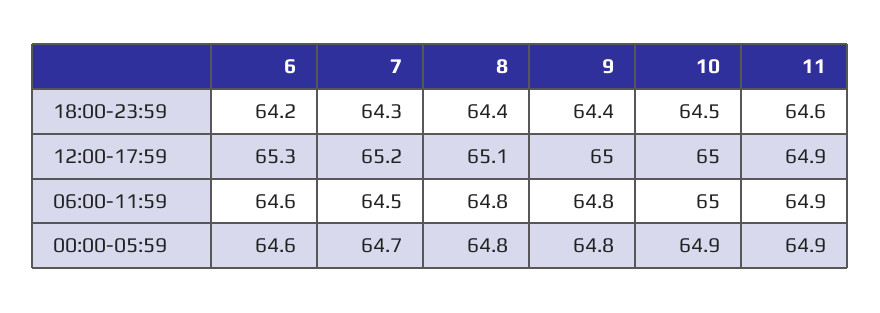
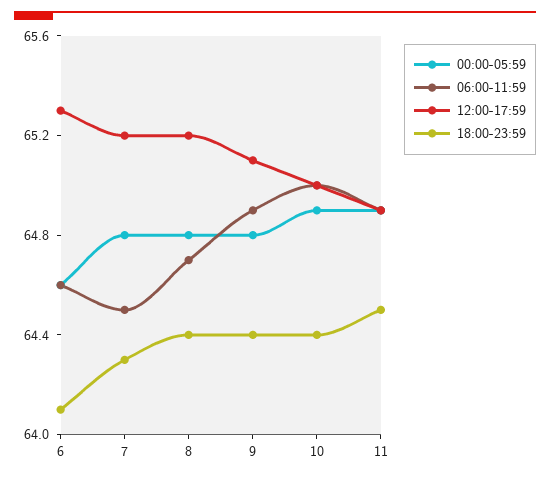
  {
    "18:00-23:59": {
-     "6": 64.2,
+     "6": 64.1,
      "7": 64.3,
      "8": 64.4,
      "9": 64.4,
-     "10": 64.5,
+     "10": 64.4,
-     "11": 64.6
+     "11": 64.5
    },
    "12:00-17:59": {
      "6": 65.3,
      "7": 65.2,
-     "8": 65.1,
+     "8": 65.2,
-     "9": 65,
+     "9": 65.1,
      "10": 65,
      "11": 64.9
    },
    "06:00-11:59": {
      "6": 64.6,
      "7": 64.5,
-     "8": 64.8,
+     "8": 64.7,
-     "9": 64.8,
+     "9": 64.9,
      "10": 65,
      "11": 64.9
    },
    "00:00-05:59": {
      "6": 64.6,
-     "7": 64.7,
+     "7": 64.8,
      "8": 64.8,
      "9": 64.8,
      "10": 64.9,
      "11": 64.9
    }
  }

